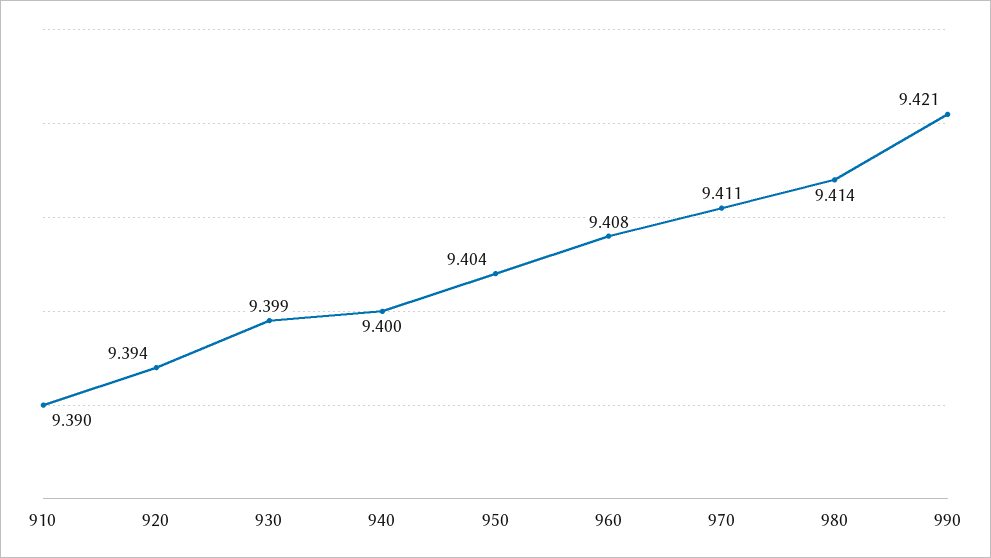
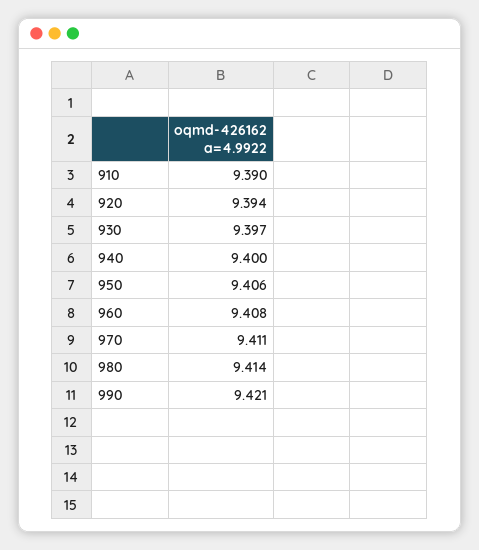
  {
    "910": 9.39,
    "920": 9.394,
-   "930": 9.399,
+   "930": 9.397,
    "940": 9.4,
-   "950": 9.404,
+   "950": 9.406,
    "960": 9.408,
    "970": 9.411,
    "980": 9.414,
    "990": 9.421
  }

